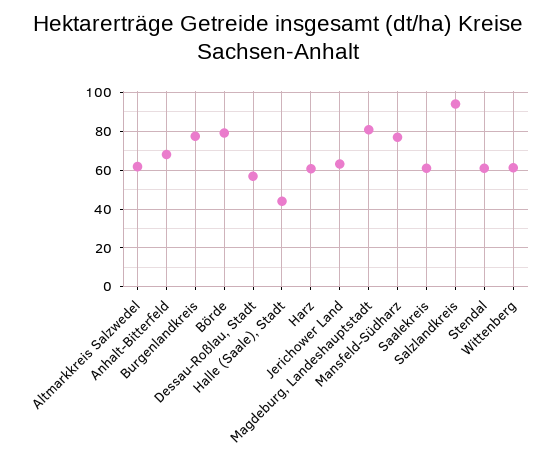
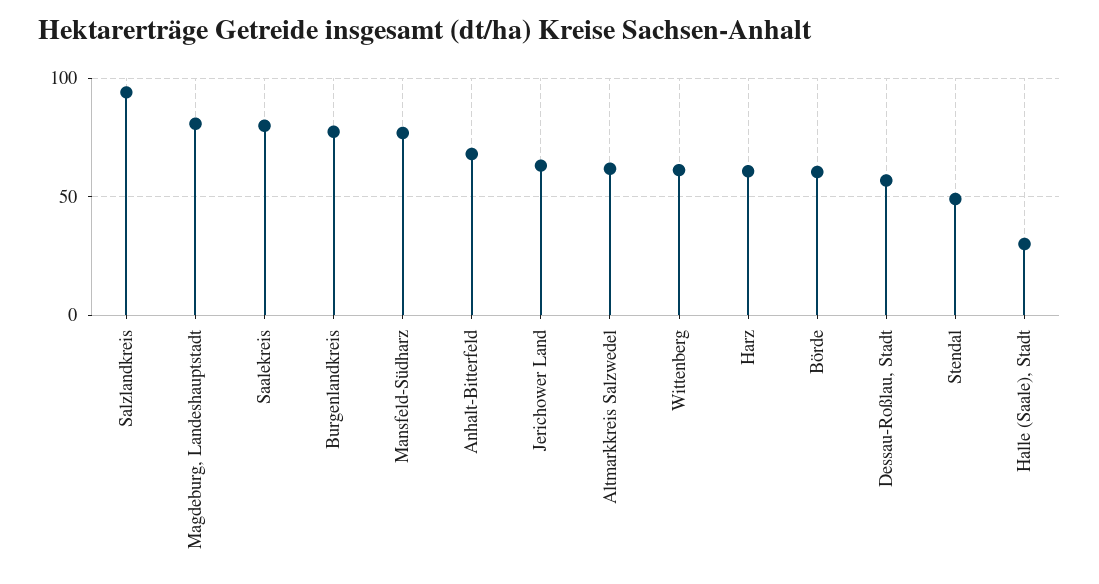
  {
    "Altmarkkreis Salzwedel": 60,
    "Anhalt-Bitterfeld": 70,
    "Burgenlandkreis": 75,
-   "Börde": 80,
+   "Börde": 60,
    "Dessau-Roßlau, Stadt": 55,
-   "Halle (Saale), Stadt": 45,
+   "Halle (Saale), Stadt": 30,
    "Harz": 60,
    "Jerichower Land": 65,
    "Magdeburg, Landeshauptstadt": 80,
    "Mansfeld-Südharz": 75,
-   "Saalekreis": 60,
+   "Saalekreis": 80,
    "Salzlandkreis": 95,
-   "Stendal": 60,
+   "Stendal": 50,
    "Wittenberg": 60
  }

